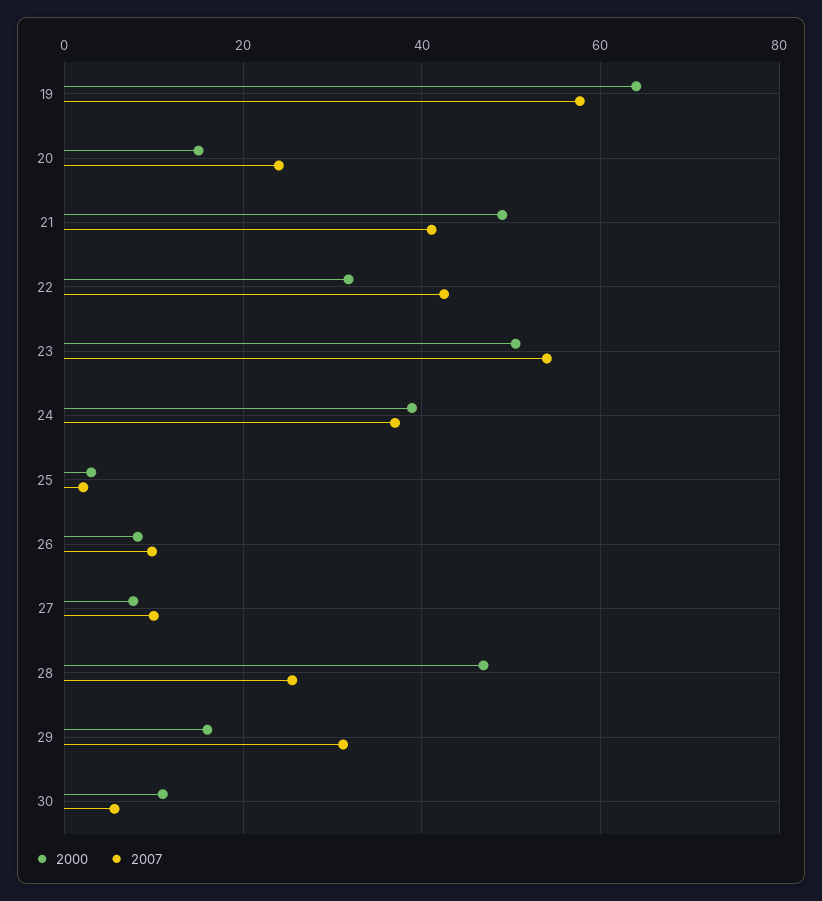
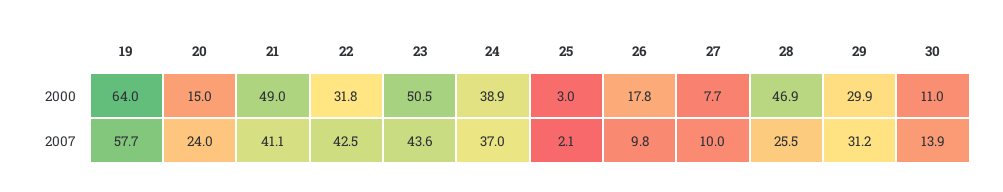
  {
    "2000": {
      "19": 64,
      "20": 15,
      "21": 49,
      "22": 31.8,
      "23": 50.5,
      "24": 38.9,
      "25": 3,
-     "26": 8,
+     "26": 17.8,
      "27": 7.7,
      "28": 46.9,
-     "29": 16,
+     "29": 29.9,
      "30": 11
    },
    "2007": {
      "19": 57.7,
      "20": 24,
      "21": 41.1,
      "22": 42.5,
-     "23": 54,
+     "23": 43.6,
      "24": 37,
      "25": 2.1,
      "26": 9.8,
      "27": 10,
      "28": 25.5,
      "29": 31.2,
-     "30": 6
+     "30": 13.9
    }
  }

